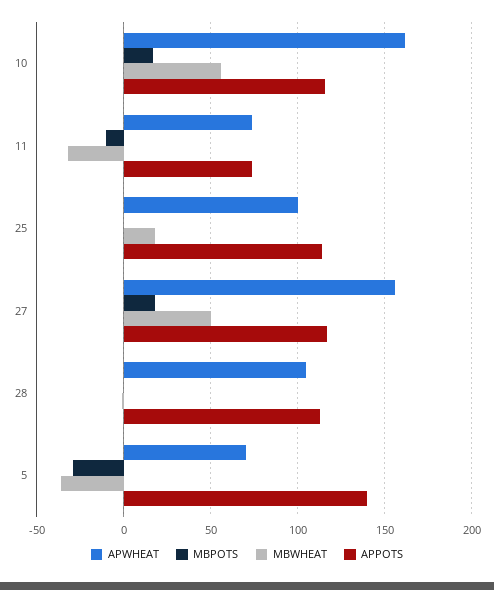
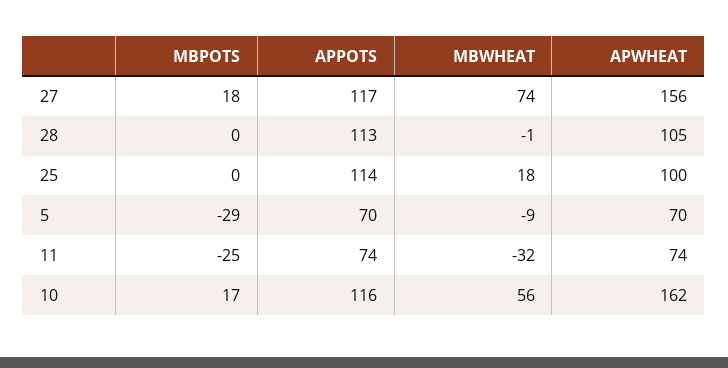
  {
    "APWHEAT": {
      "10": 162,
      "11": 74,
      "25": 100,
      "27": 156,
      "28": 105,
      "5": 70
    },
    "MBPOTS": {
      "10": 17,
-     "11": -10,
+     "11": -25,
      "25": 0,
      "27": 18,
      "28": 0,
      "5": -29
    },
    "MBWHEAT": {
      "10": 56,
      "11": -32,
      "25": 18,
-     "27": 50,
+     "27": 74,
      "28": -1,
-     "5": -35
+     "5": -9
    },
    "APPOTS": {
      "10": 116,
      "11": 74,
      "25": 114,
      "27": 117,
      "28": 113,
-     "5": 140
+     "5": 70
    }
  }

